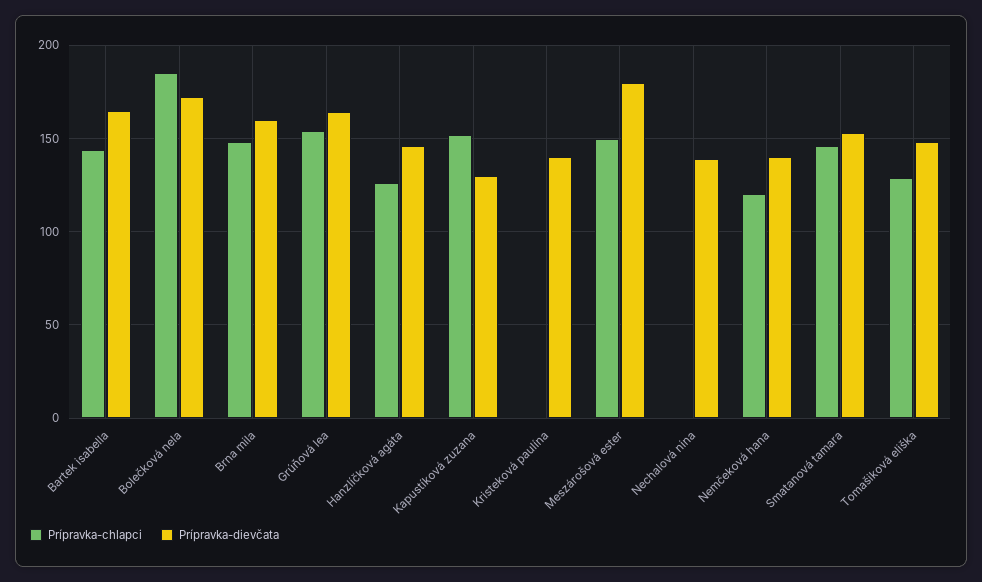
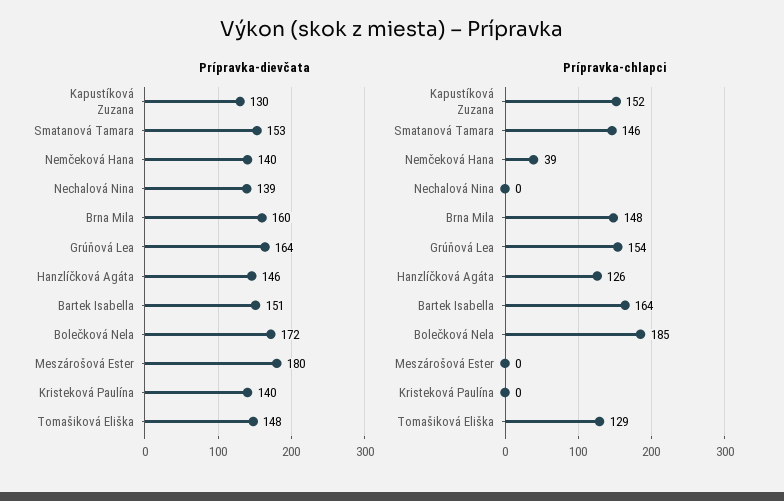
  {
    "Prípravka-chlapci": {
-     "Bartek isabella": 145,
+     "Bartek isabella": 164,
      "Bolečková nela": 185,
      "Brna mila": 148,
      "Grúňová lea": 154,
      "Hanzlíčková agáta": 126,
      "Kapustíková zuzana": 152,
      "Kristeková paulína": 0,
-     "Meszárošová ester": 150,
+     "Meszárošová ester": 0,
      "Nechalová nina": 0,
-     "Nemčeková hana": 120,
+     "Nemčeková hana": 39,
      "Smatanová tamara": 146,
      "Tomašiková eliška": 129
    },
    "Prípravka-dievčata": {
-     "Bartek isabella": 165,
+     "Bartek isabella": 151,
      "Bolečková nela": 172,
      "Brna mila": 160,
      "Grúňová lea": 164,
      "Hanzlíčková agáta": 146,
      "Kapustíková zuzana": 130,
      "Kristeková paulína": 140,
      "Meszárošová ester": 180,
      "Nechalová nina": 139,
      "Nemčeková hana": 140,
      "Smatanová tamara": 153,
      "Tomašiková eliška": 148
    }
  }

